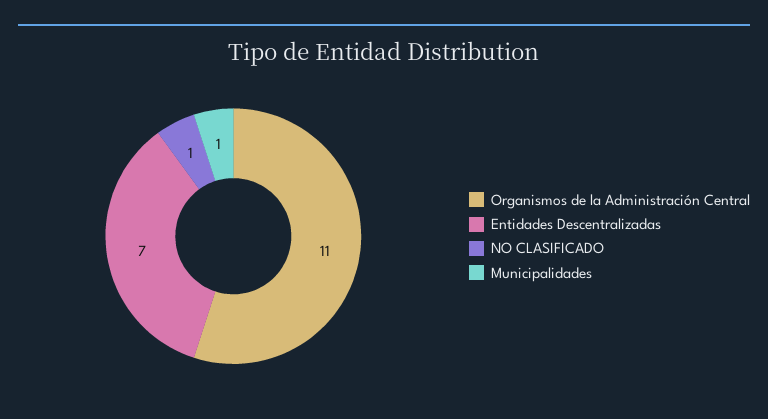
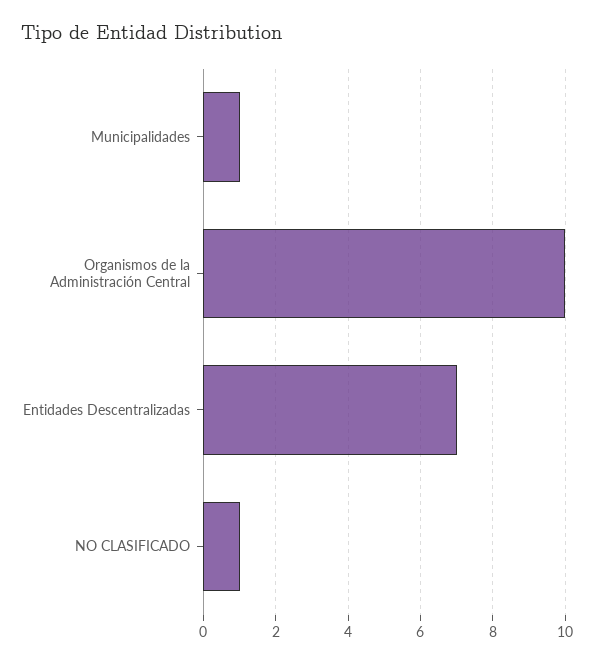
  {
-   "Organismos de la Administración Central": 11,
+   "Organismos de la Administración Central": 10,
    "Entidades Descentralizadas": 7,
    "NO CLASIFICADO": 1,
    "Municipalidades": 1
  }

